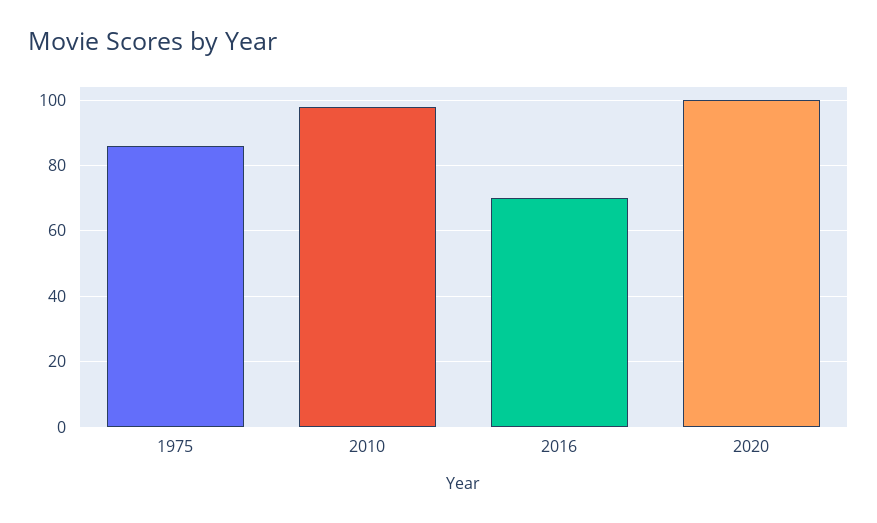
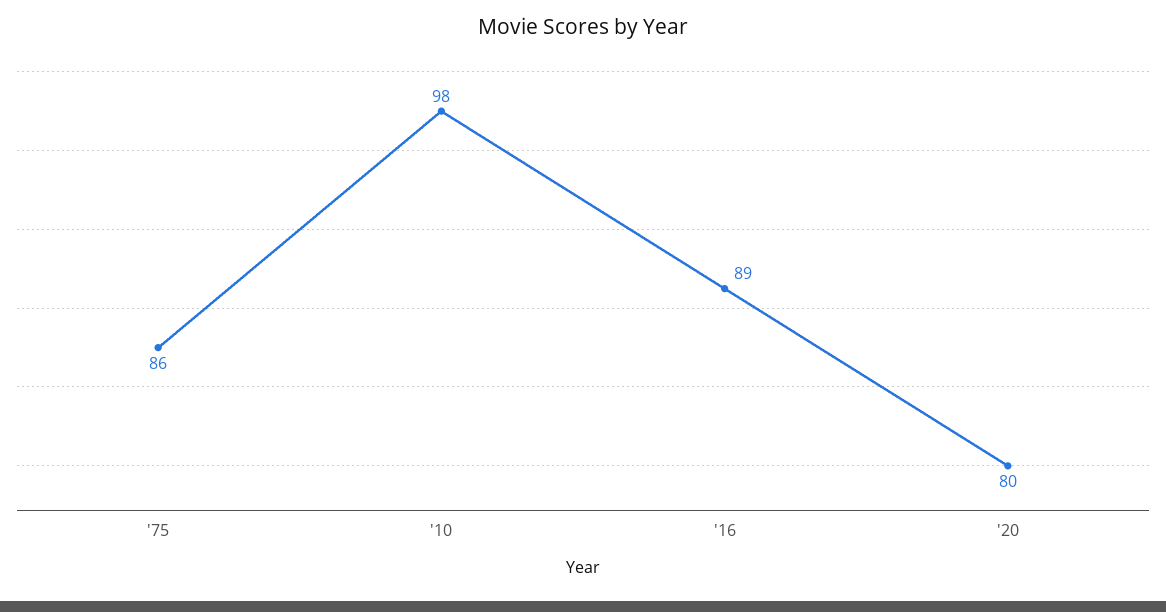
  {
    "1975": 86,
    "2010": 98,
-   "2016": 70,
+   "2016": 89,
-   "2020": 100
+   "2020": 80
  }

